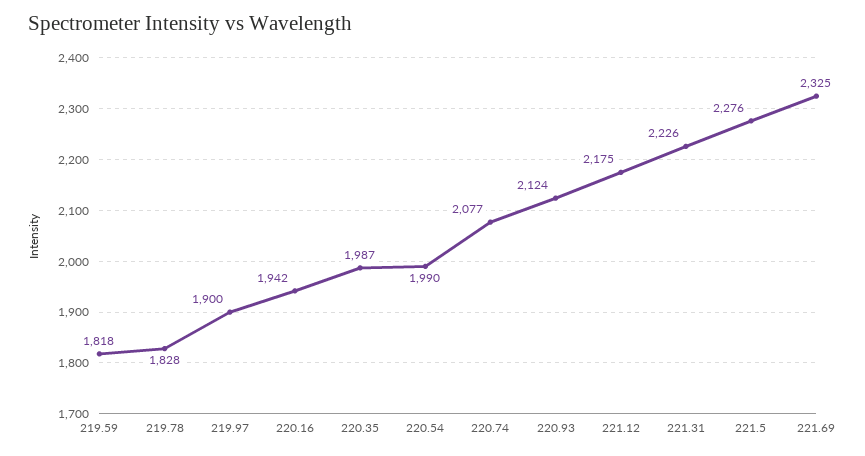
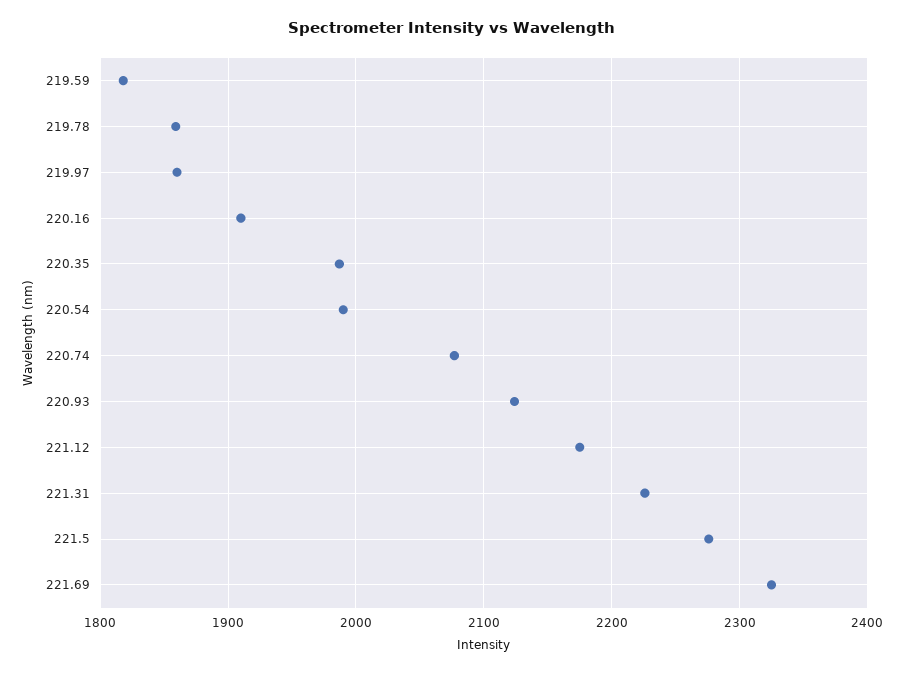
  {
    "219.59": 1818,
-   "219.78": 1828,
+   "219.78": 1860,
-   "219.97": 1900,
+   "219.97": 1860,
-   "220.16": 1942,
+   "220.16": 1910,
    "220.35": 1987,
    "220.54": 1990,
    "220.74": 2077,
    "220.93": 2124,
    "221.12": 2175,
    "221.31": 2226,
    "221.5": 2276,
    "221.69": 2325
  }

